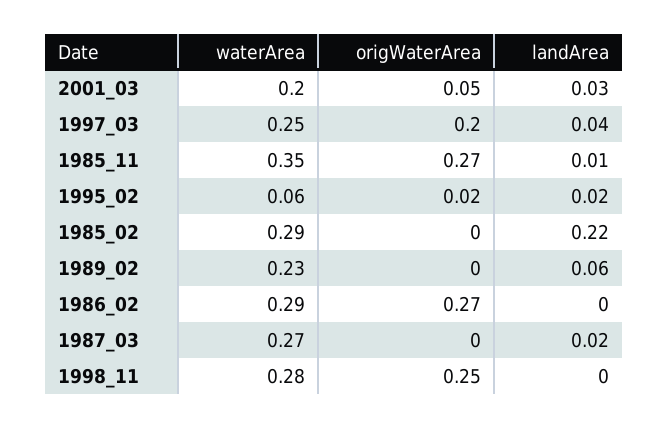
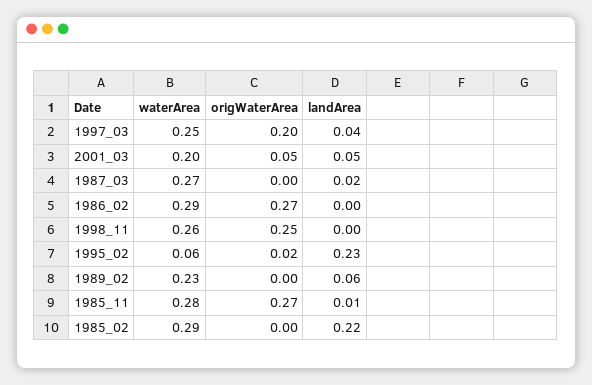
  {
    "waterArea": {
      "2001_03": 0.2,
      "1997_03": 0.25,
-     "1985_11": 0.35,
+     "1985_11": 0.28,
      "1995_02": 0.06,
      "1985_02": 0.29,
      "1989_02": 0.23,
      "1986_02": 0.29,
      "1987_03": 0.27,
-     "1998_11": 0.28
+     "1998_11": 0.26
    },
    "origWaterArea": {
      "2001_03": 0.05,
      "1997_03": 0.2,
      "1985_11": 0.27,
      "1995_02": 0.02,
      "1985_02": 0,
      "1989_02": 0,
      "1986_02": 0.27,
      "1987_03": 0,
      "1998_11": 0.25
    },
    "landArea": {
-     "2001_03": 0.03,
+     "2001_03": 0.05,
      "1997_03": 0.04,
      "1985_11": 0.01,
-     "1995_02": 0.02,
+     "1995_02": 0.23,
      "1985_02": 0.22,
      "1989_02": 0.06,
      "1986_02": 0,
      "1987_03": 0.02,
      "1998_11": 0
    }
  }

